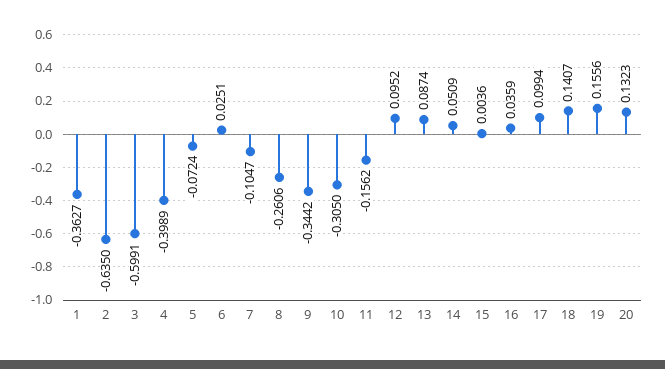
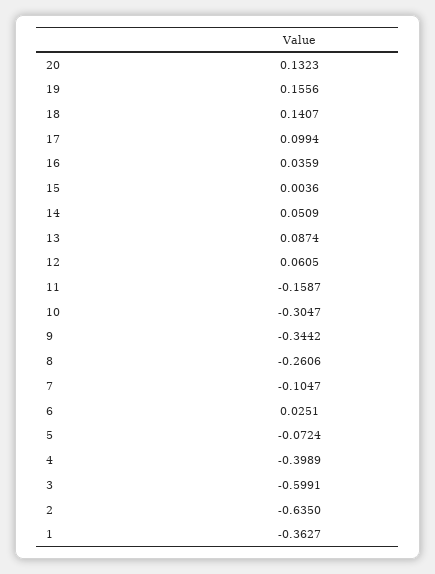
  {
    "1": -0.3627,
    "2": -0.635,
    "3": -0.5991,
    "4": -0.3989,
    "5": -0.0724,
    "6": 0.0251,
    "7": -0.1047,
    "8": -0.2606,
    "9": -0.3442,
-   "10": -0.305,
+   "10": -0.3047,
-   "11": -0.1562,
+   "11": -0.1587,
-   "12": 0.0952,
+   "12": 0.0605,
    "13": 0.0874,
    "14": 0.0509,
    "15": 0.0036,
    "16": 0.0359,
    "17": 0.0994,
    "18": 0.1407,
    "19": 0.1556,
    "20": 0.1323
  }

